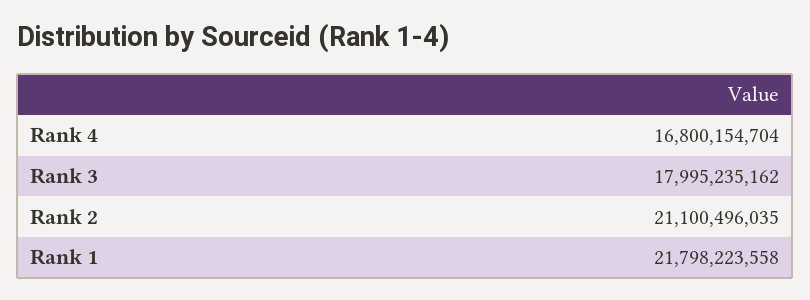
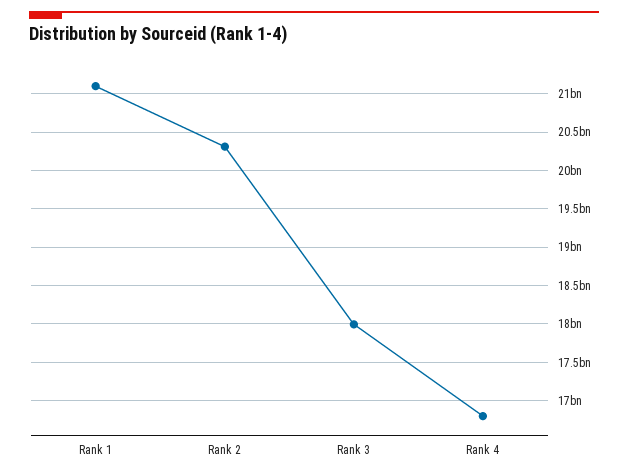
  {
    "Rank 4": 16800154704,
    "Rank 3": 17995235162,
-   "Rank 2": 21100496035,
+   "Rank 2": 20300000000,
-   "Rank 1": 21798223558
+   "Rank 1": 21100000000
  }

